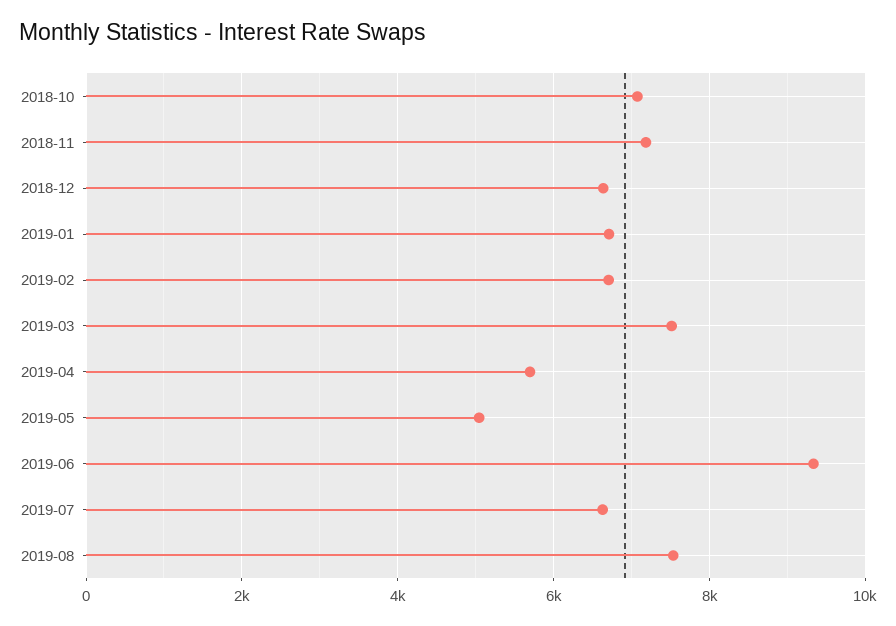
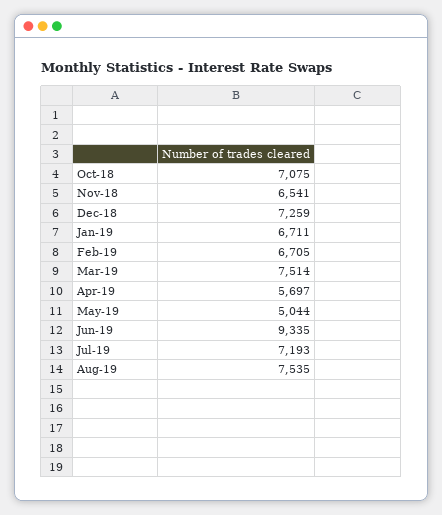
  {
    "2018-10": 7075,
-   "2018-11": 7200,
+   "2018-11": 6541,
-   "2018-12": 6600,
+   "2018-12": 7259,
    "2019-01": 6711,
    "2019-02": 6705,
    "2019-03": 7514,
    "2019-04": 5697,
    "2019-05": 5044,
    "2019-06": 9335,
-   "2019-07": 6600,
+   "2019-07": 7193,
    "2019-08": 7535
  }

